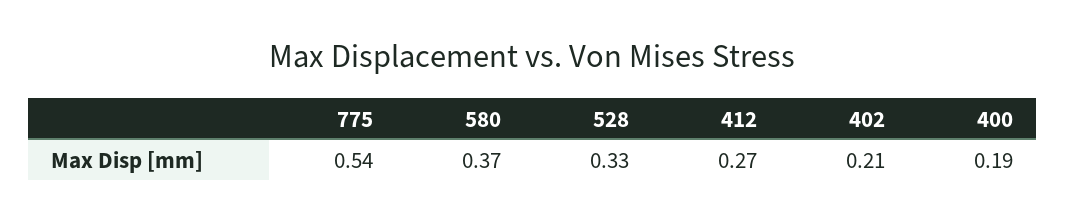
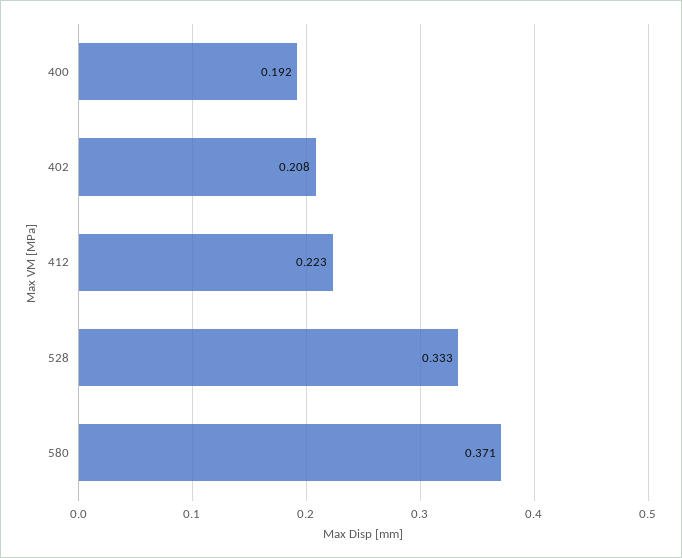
  {
-   "775": 0.54,
    "580": 0.371,
    "528": 0.333,
-   "412": 0.27,
+   "412": 0.223,
    "402": 0.208,
    "400": 0.192
  }

